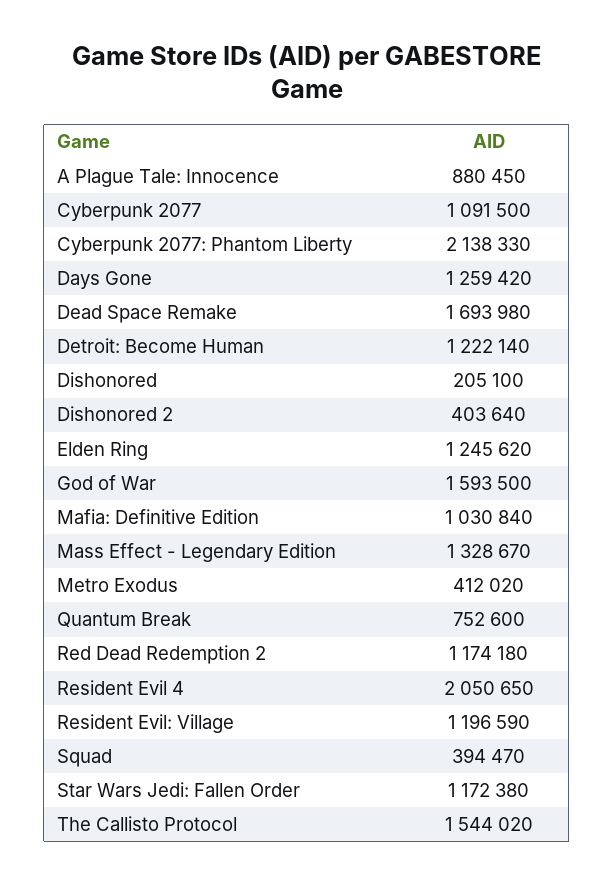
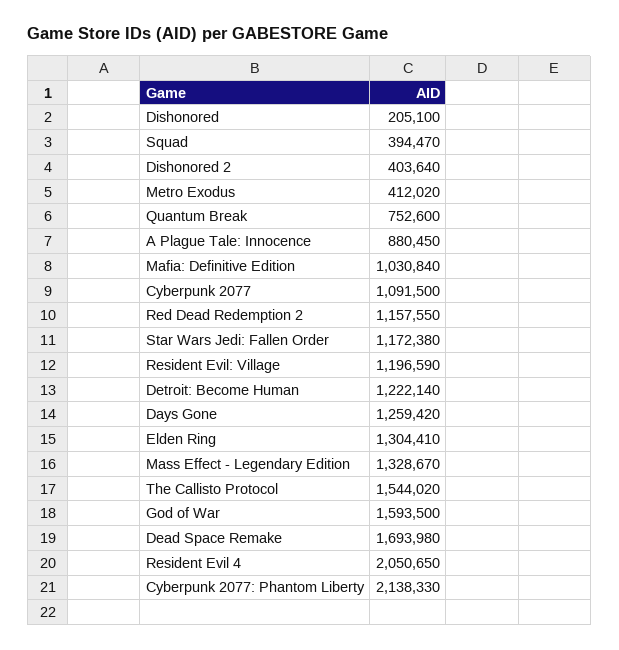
  {
    "A Plague Tale: Innocence": 880450,
    "Cyberpunk 2077": 1091500,
    "Cyberpunk 2077: Phantom Liberty": 2138330,
    "Days Gone": 1259420,
    "Dead Space Remake": 1693980,
    "Detroit: Become Human": 1222140,
    "Dishonored": 205100,
    "Dishonored 2": 403640,
-   "Elden Ring": 1245620,
+   "Elden Ring": 1304410,
    "God of War": 1593500,
    "Mafia: Definitive Edition": 1030840,
    "Mass Effect - Legendary Edition": 1328670,
    "Metro Exodus": 412020,
    "Quantum Break": 752600,
-   "Red Dead Redemption 2": 1174180,
+   "Red Dead Redemption 2": 1157550,
    "Resident Evil 4": 2050650,
    "Resident Evil: Village": 1196590,
    "Squad": 394470,
    "Star Wars Jedi: Fallen Order": 1172380,
    "The Callisto Protocol": 1544020
  }

